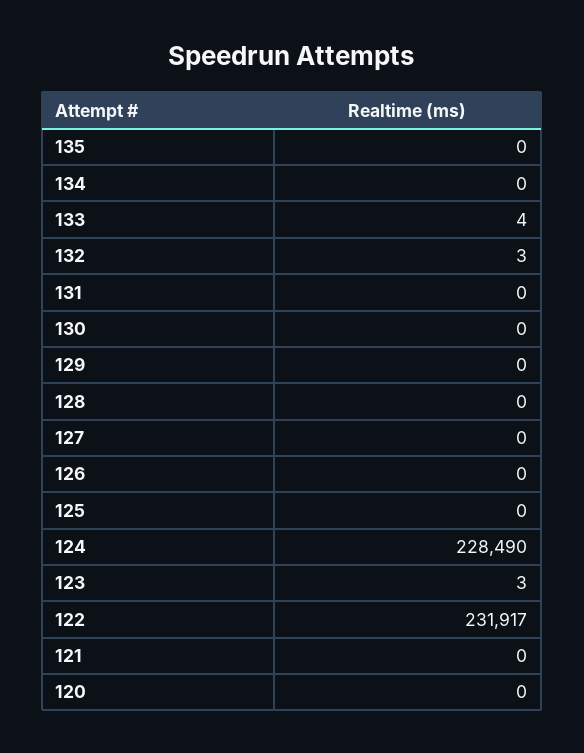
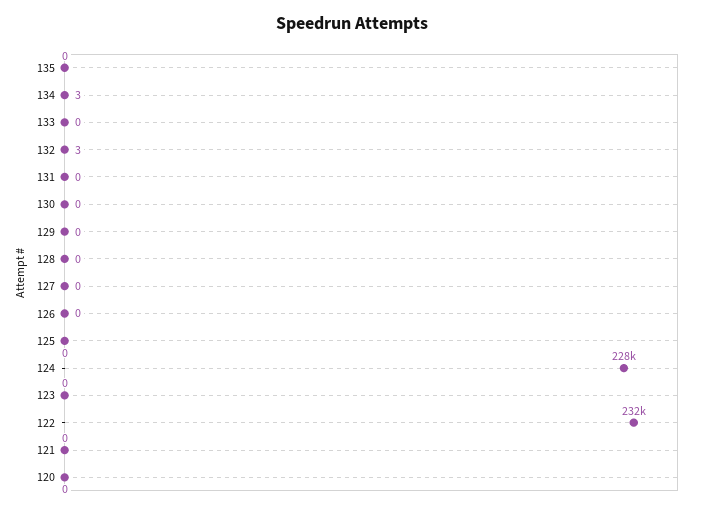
  {
    "135": 0,
-   "134": 0,
+   "134": 3,
-   "133": 4,
+   "133": 0,
    "132": 3,
    "131": 0,
    "130": 0,
    "129": 0,
    "128": 0,
    "127": 0,
    "126": 0,
    "125": 0,
    "124": 228490,
-   "123": 3,
+   "123": 0,
    "122": 231917,
    "121": 0,
    "120": 0
  }

